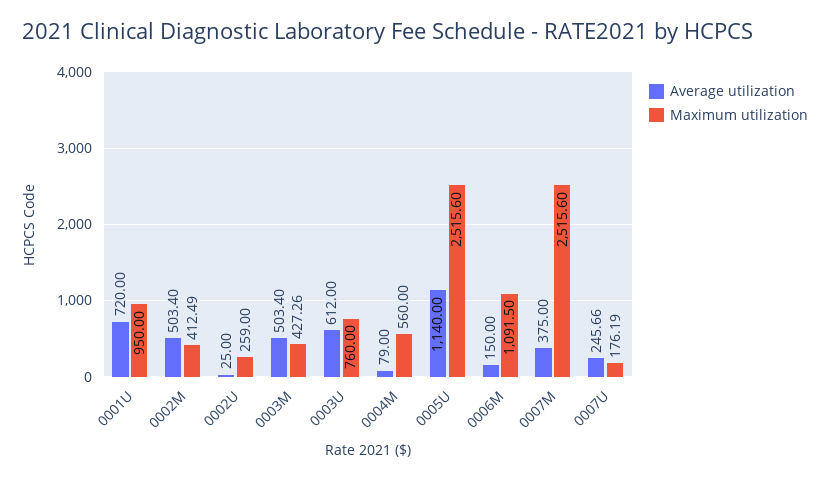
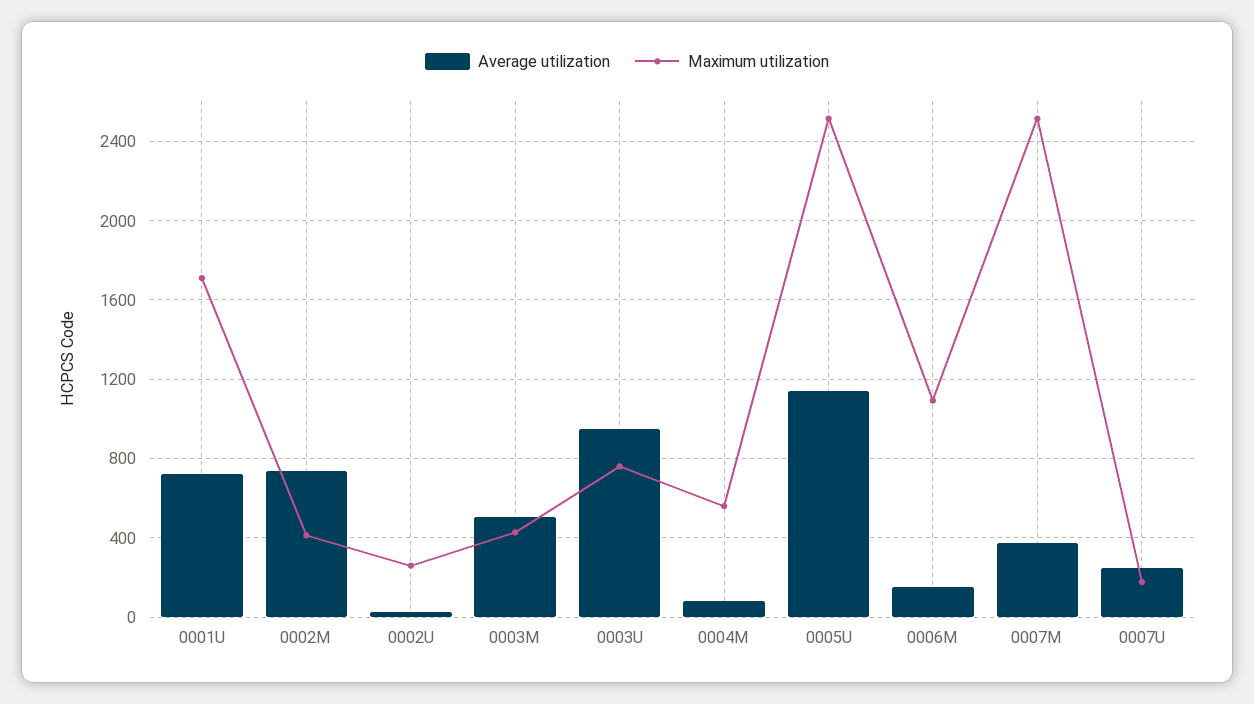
  {
    "Average utilization": {
      "0001U": 720,
-     "0002M": 503.4,
+     "0002M": 750,
      "0002U": 25,
      "0003M": 503.4,
-     "0003U": 612,
+     "0003U": 950,
      "0004M": 79,
      "0005U": 1140,
      "0006M": 150,
      "0007M": 375,
      "0007U": 245.66
    },
    "Maximum utilization": {
-     "0001U": 950,
+     "0001U": 1700,
      "0002M": 412.49,
      "0002U": 259,
      "0003M": 427.26,
      "0003U": 760,
      "0004M": 560,
      "0005U": 2515.6,
      "0006M": 1091.5,
      "0007M": 2515.6,
      "0007U": 176.19
    }
  }

